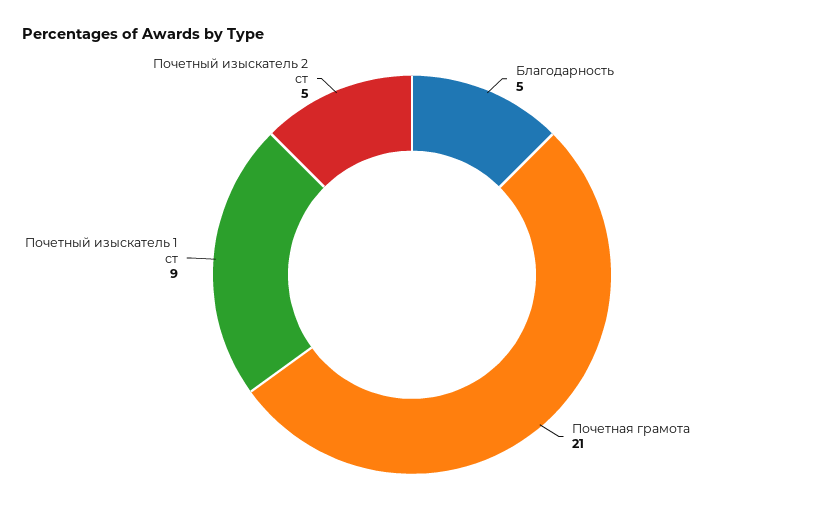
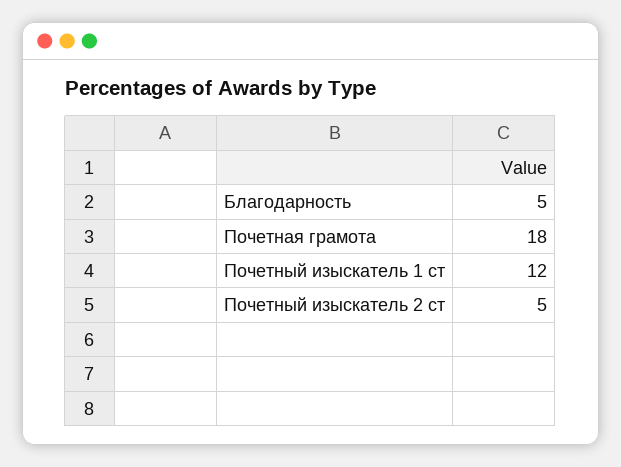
  {
    "Благодарность": 5,
-   "Почетная грамота": 21,
+   "Почетная грамота": 18,
-   "Почетный изыскатель 1 ст": 9,
+   "Почетный изыскатель 1 ст": 12,
    "Почетный изыскатель 2 ст": 5
  }

